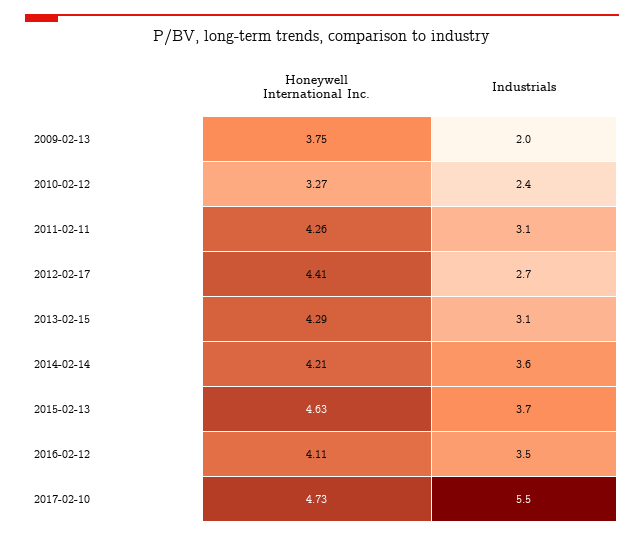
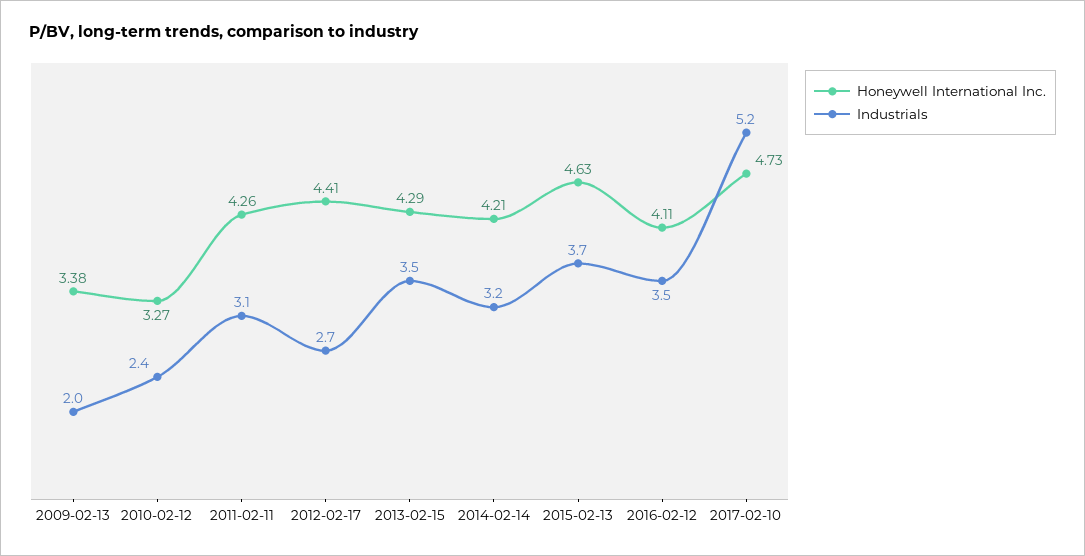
  {
    "Honeywell International Inc.": {
-     "2009-02-13": 3.75,
+     "2009-02-13": 3.38,
      "2010-02-12": 3.27,
      "2011-02-11": 4.26,
      "2012-02-17": 4.41,
      "2013-02-15": 4.29,
      "2014-02-14": 4.21,
      "2015-02-13": 4.63,
      "2016-02-12": 4.11,
      "2017-02-10": 4.73
    },
    "Industrials": {
      "2009-02-13": 2,
      "2010-02-12": 2.4,
      "2011-02-11": 3.1,
      "2012-02-17": 2.7,
-     "2013-02-15": 3.1,
+     "2013-02-15": 3.5,
-     "2014-02-14": 3.6,
+     "2014-02-14": 3.2,
      "2015-02-13": 3.7,
      "2016-02-12": 3.5,
-     "2017-02-10": 5.5
+     "2017-02-10": 5.2
    }
  }

